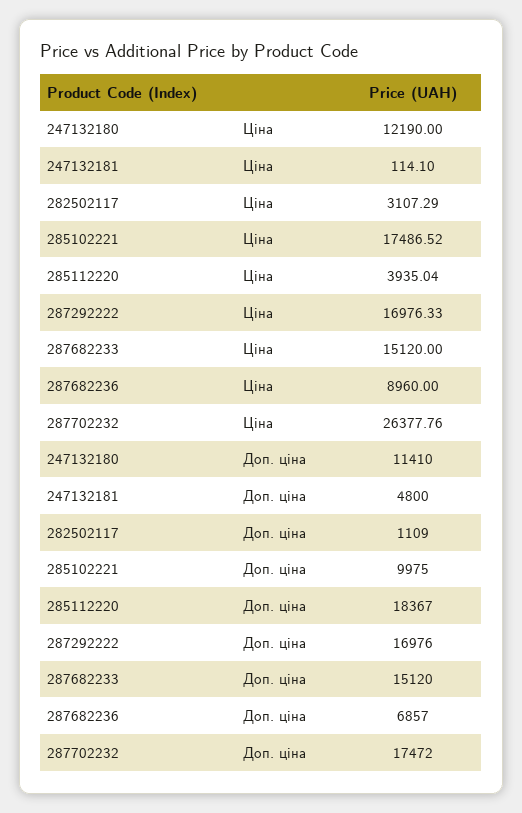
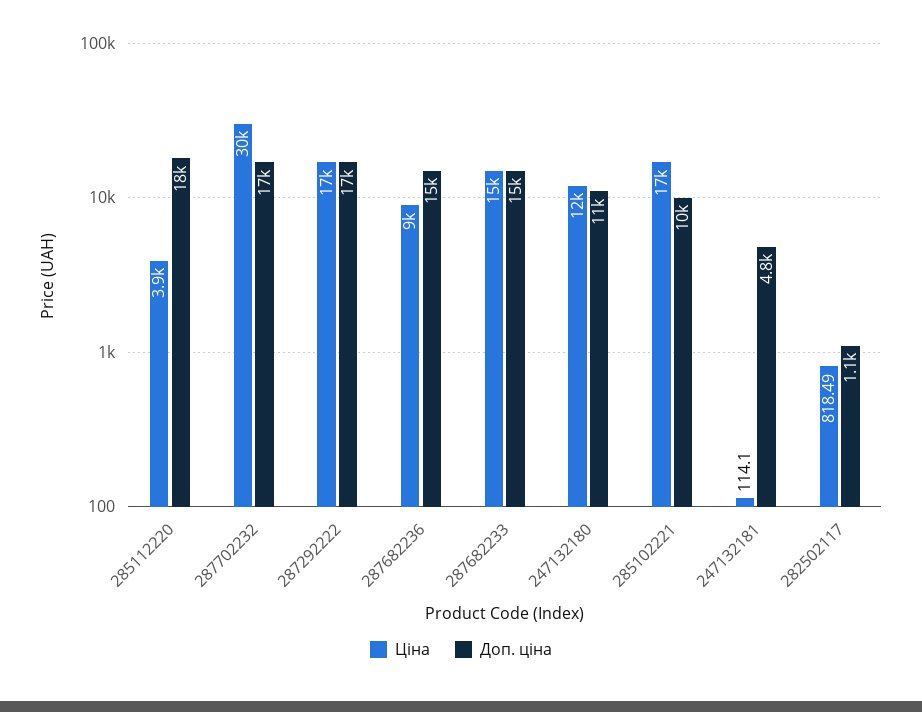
  {
    "Ціна": {
      "247132180": 12190,
      "247132181": 114.1,
-     "282502117": 3107.29,
+     "282502117": 818.49,
      "285102221": 17486.52,
      "285112220": 3935.04,
      "287292222": 16976.33,
      "287682233": 15120,
      "287682236": 8960,
-     "287702232": 26377.76
+     "287702232": 30000
    },
    "Доп. ціна": {
      "247132180": 11410,
      "247132181": 4800,
      "282502117": 1109,
      "285102221": 9975,
      "285112220": 18367,
      "287292222": 16976,
      "287682233": 15120,
-     "287682236": 6857,
+     "287682236": 15000,
      "287702232": 17472
    }
  }

